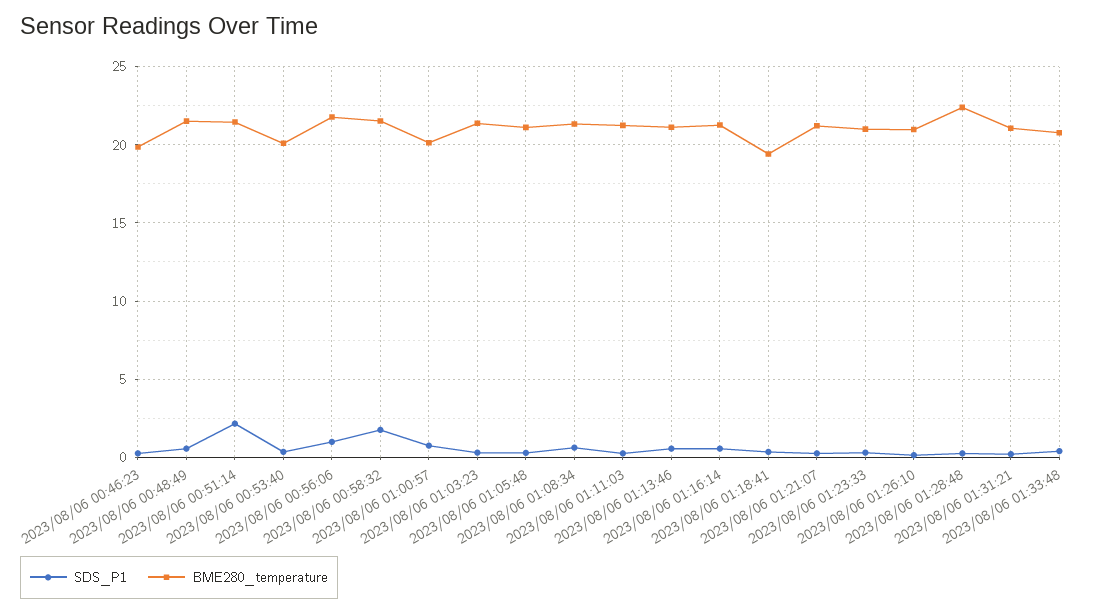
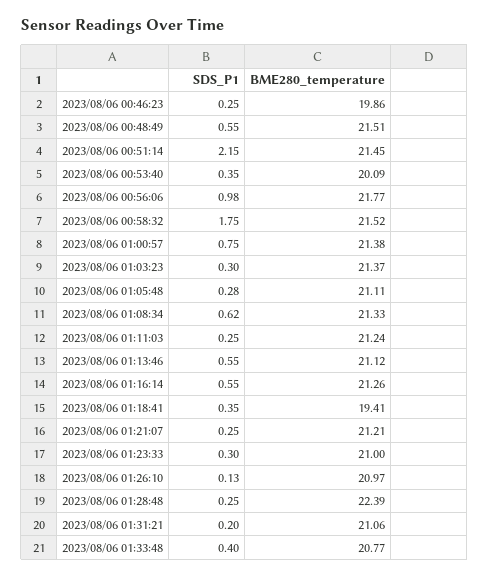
  {
    "SDS_P1": {
      "2023/08/06 00:46:23": 0.25,
      "2023/08/06 00:48:49": 0.55,
      "2023/08/06 00:51:14": 2.15,
      "2023/08/06 00:53:40": 0.35,
      "2023/08/06 00:56:06": 0.98,
      "2023/08/06 00:58:32": 1.75,
      "2023/08/06 01:00:57": 0.75,
      "2023/08/06 01:03:23": 0.3,
      "2023/08/06 01:05:48": 0.28,
      "2023/08/06 01:08:34": 0.62,
      "2023/08/06 01:11:03": 0.25,
      "2023/08/06 01:13:46": 0.55,
      "2023/08/06 01:16:14": 0.55,
      "2023/08/06 01:18:41": 0.35,
      "2023/08/06 01:21:07": 0.25,
      "2023/08/06 01:23:33": 0.3,
      "2023/08/06 01:26:10": 0.13,
      "2023/08/06 01:28:48": 0.25,
      "2023/08/06 01:31:21": 0.2,
      "2023/08/06 01:33:48": 0.4
    },
    "BME280_temperature": {
      "2023/08/06 00:46:23": 19.86,
      "2023/08/06 00:48:49": 21.51,
      "2023/08/06 00:51:14": 21.45,
      "2023/08/06 00:53:40": 20.09,
      "2023/08/06 00:56:06": 21.77,
      "2023/08/06 00:58:32": 21.52,
-     "2023/08/06 01:00:57": 20,
+     "2023/08/06 01:00:57": 21.38,
      "2023/08/06 01:03:23": 21.37,
      "2023/08/06 01:05:48": 21.11,
      "2023/08/06 01:08:34": 21.33,
      "2023/08/06 01:11:03": 21.24,
      "2023/08/06 01:13:46": 21.12,
      "2023/08/06 01:16:14": 21.26,
      "2023/08/06 01:18:41": 19.41,
      "2023/08/06 01:21:07": 21.21,
      "2023/08/06 01:23:33": 21,
      "2023/08/06 01:26:10": 20.97,
      "2023/08/06 01:28:48": 22.39,
      "2023/08/06 01:31:21": 21.06,
      "2023/08/06 01:33:48": 20.77
    }
  }

